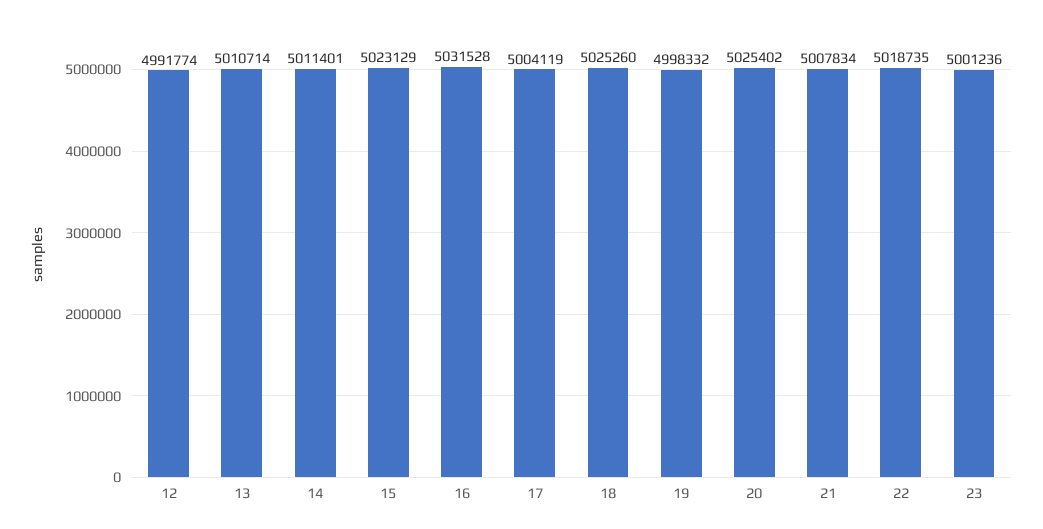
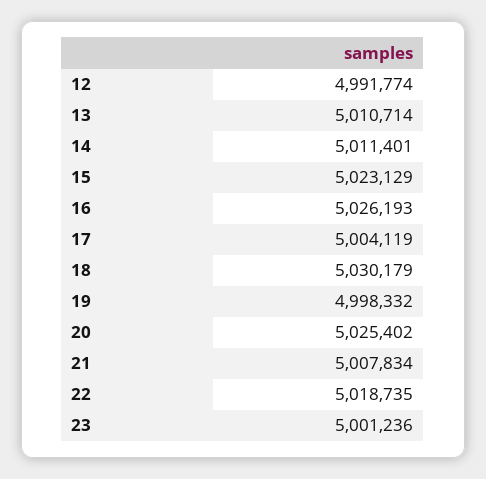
  {
    "12": 4991774,
    "13": 5010714,
    "14": 5011401,
    "15": 5023129,
-   "16": 5031528,
+   "16": 5026193,
    "17": 5004119,
-   "18": 5025260,
+   "18": 5030179,
    "19": 4998332,
    "20": 5025402,
    "21": 5007834,
    "22": 5018735,
    "23": 5001236
  }

